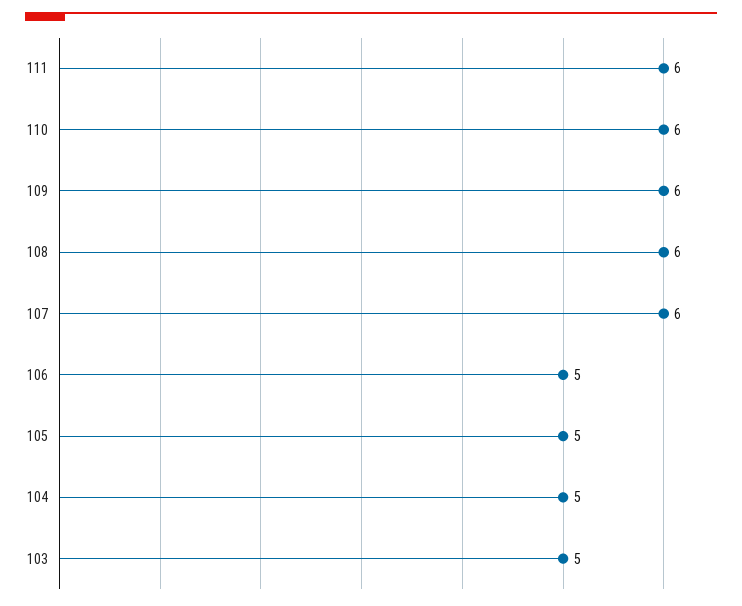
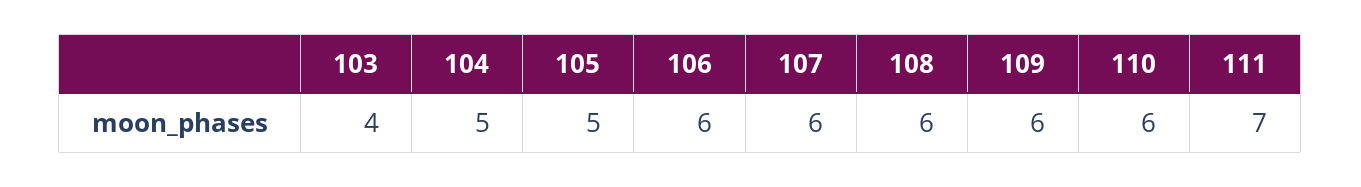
  {
-   "111": 6,
+   "111": 7,
    "110": 6,
    "109": 6,
    "108": 6,
    "107": 6,
-   "106": 5,
+   "106": 6,
    "105": 5,
    "104": 5,
-   "103": 5
+   "103": 4
  }

